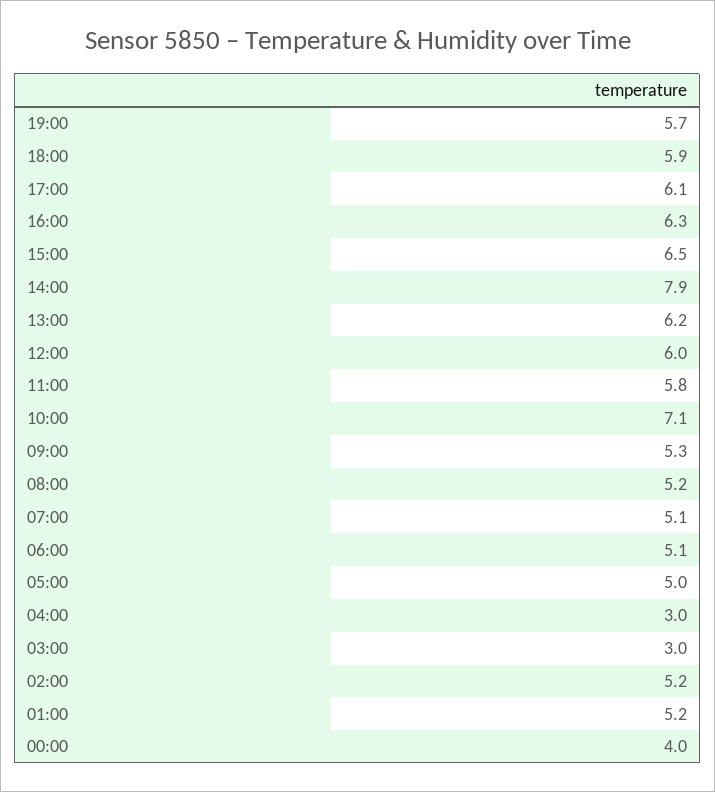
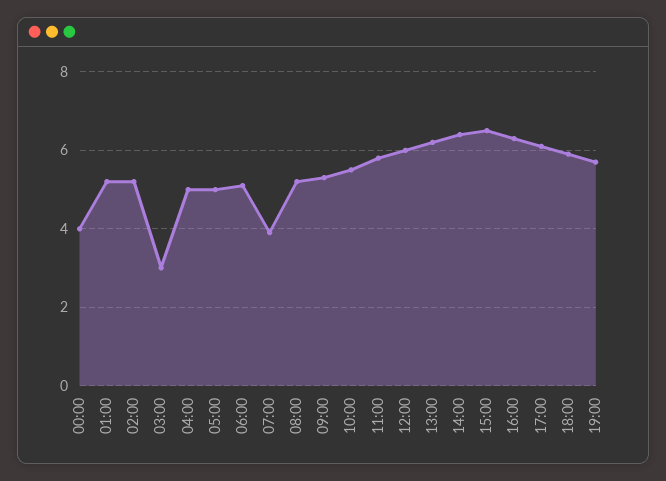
  {
    "19:00": 5.7,
    "18:00": 5.9,
    "17:00": 6.1,
    "16:00": 6.3,
    "15:00": 6.5,
-   "14:00": 7.9,
+   "14:00": 6.5,
    "13:00": 6.2,
    "12:00": 6,
    "11:00": 5.8,
-   "10:00": 7.1,
+   "10:00": 5.5,
    "09:00": 5.3,
    "08:00": 5.2,
-   "07:00": 5.1,
+   "07:00": 4,
    "06:00": 5.1,
    "05:00": 5,
-   "04:00": 3,
+   "04:00": 5,
    "03:00": 3,
    "02:00": 5.2,
    "01:00": 5.2,
    "00:00": 4
  }

